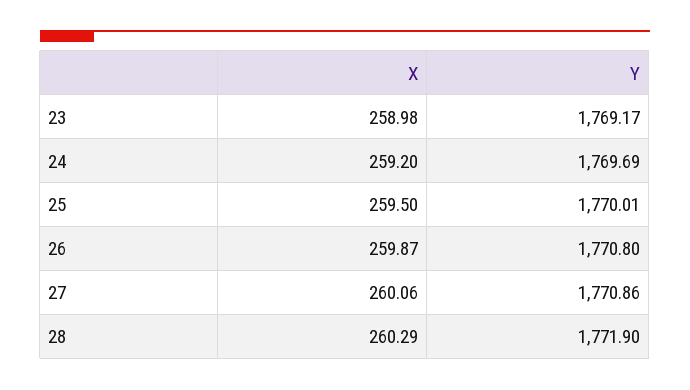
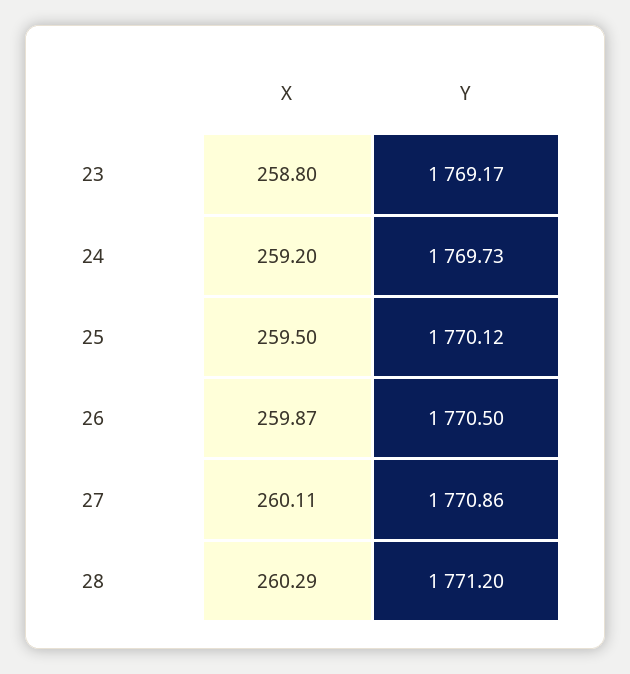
  {
    "X": {
-     "23": 258.98,
+     "23": 258.8,
      "24": 259.2,
      "25": 259.5,
      "26": 259.87,
-     "27": 260.06,
+     "27": 260.11,
      "28": 260.29
    },
    "Y": {
      "23": 1769.17,
-     "24": 1769.69,
+     "24": 1769.73,
-     "25": 1770.01,
+     "25": 1770.12,
-     "26": 1770.8,
+     "26": 1770.5,
      "27": 1770.86,
-     "28": 1771.9
+     "28": 1771.2
    }
  }

